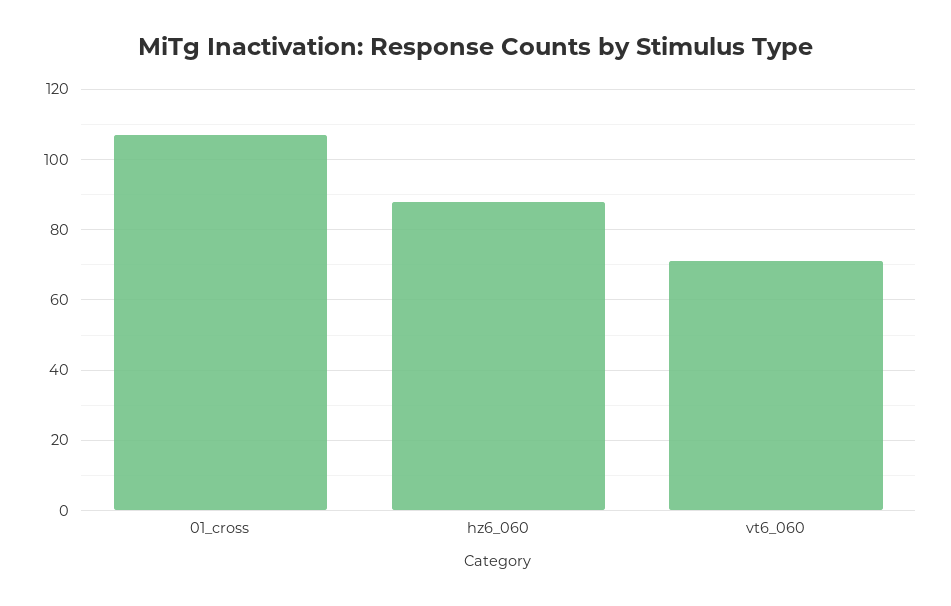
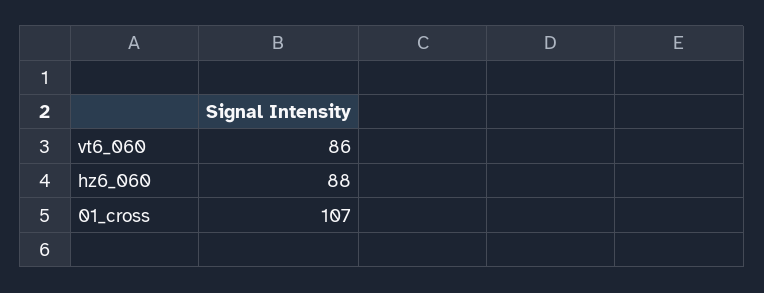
  {
    "01_cross": 107,
    "hz6_060": 88,
-   "vt6_060": 70
+   "vt6_060": 86
  }

